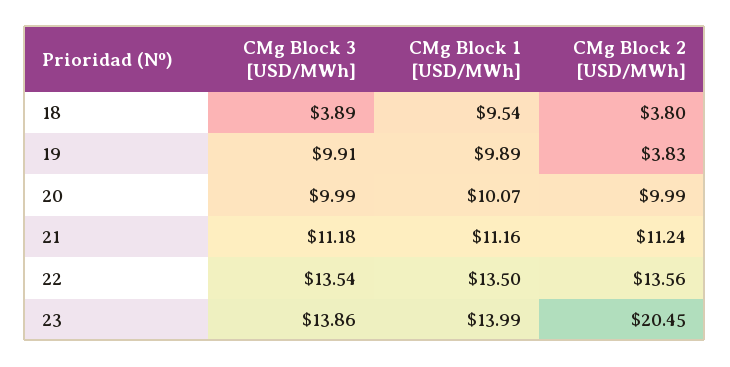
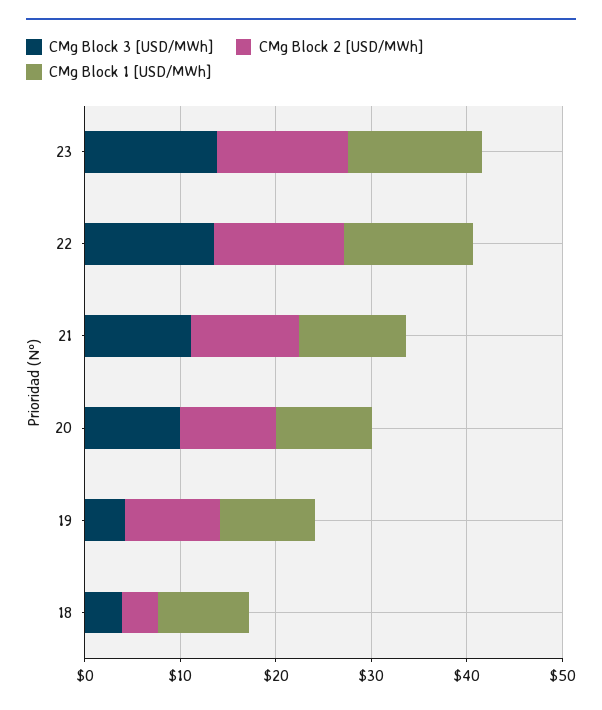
  {
    "CMg Block 3 [USD/MWh]": {
      "18": 3.89,
-     "19": 9.91,
+     "19": 4,
      "20": 9.99,
      "21": 11.18,
      "22": 13.54,
      "23": 13.86
    },
    "CMg Block 1 [USD/MWh]": {
      "18": 9.54,
      "19": 9.89,
      "20": 10.07,
      "21": 11.16,
      "22": 13.5,
      "23": 13.99
    },
    "CMg Block 2 [USD/MWh]": {
      "18": 3.8,
-     "19": 3.83,
+     "19": 10,
      "20": 9.99,
      "21": 11.24,
      "22": 13.56,
-     "23": 20.45
+     "23": 14
    }
  }

